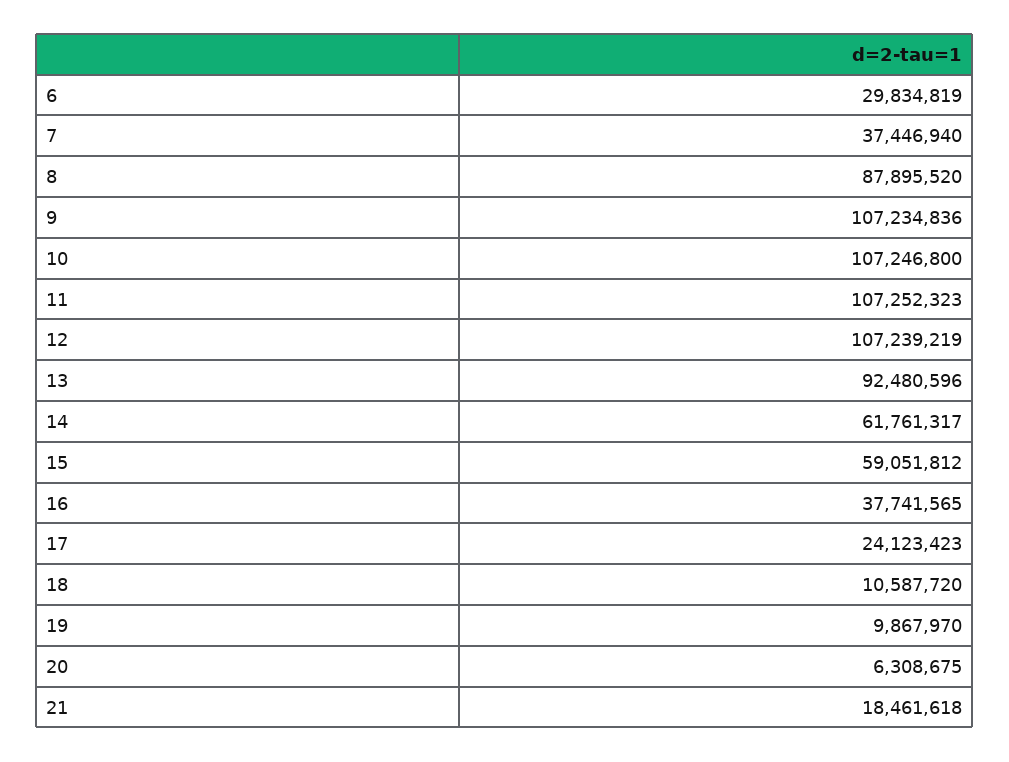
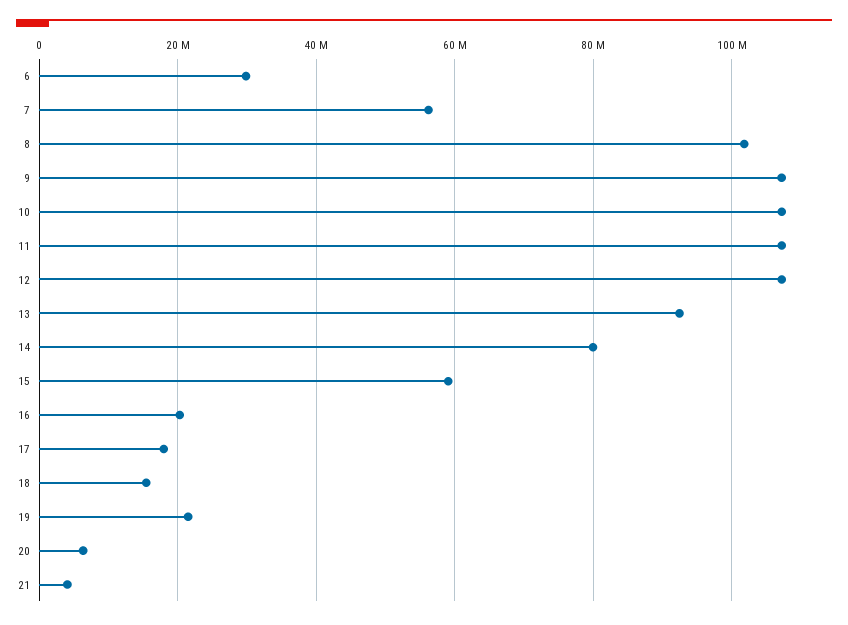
  {
    "6": 29834819,
-   "7": 37446940,
+   "7": 56000000,
-   "8": 87895520,
+   "8": 102000000,
    "9": 107234836,
    "10": 107246800,
    "11": 107252323,
    "12": 107239219,
    "13": 92480596,
-   "14": 61761317,
+   "14": 80000000,
    "15": 59051812,
-   "16": 37741565,
+   "16": 20000000,
-   "17": 24123423,
+   "17": 18000000,
-   "18": 10587720,
+   "18": 16000000,
-   "19": 9867970,
+   "19": 22000000,
    "20": 6308675,
-   "21": 18461618
+   "21": 4000000
  }

